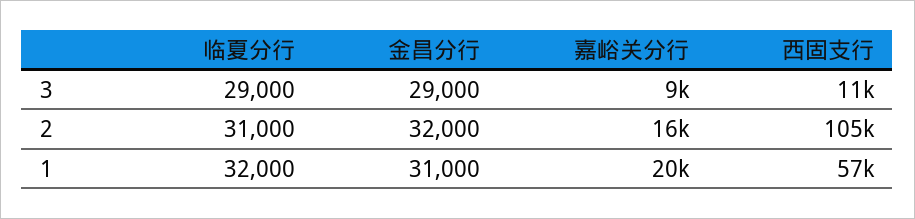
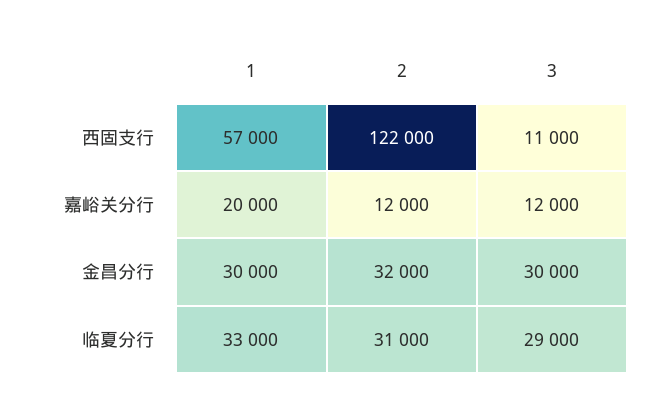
  {
    "临夏分行": {
      "3": 29000,
      "2": 31000,
-     "1": 32000
+     "1": 33000
    },
    "金昌分行": {
-     "3": 29000,
+     "3": 30000,
      "2": 32000,
-     "1": 31000
+     "1": 30000
    },
    "嘉峪关分行": {
-     "3": 9000,
+     "3": 12000,
-     "2": 16000,
+     "2": 12000,
      "1": 20000
    },
    "西固支行": {
      "3": 11000,
-     "2": 105000,
+     "2": 122000,
      "1": 57000
    }
  }

